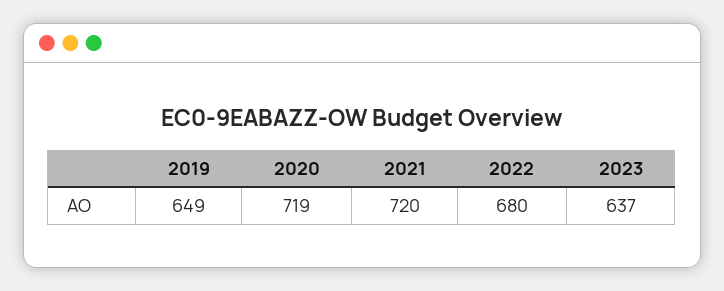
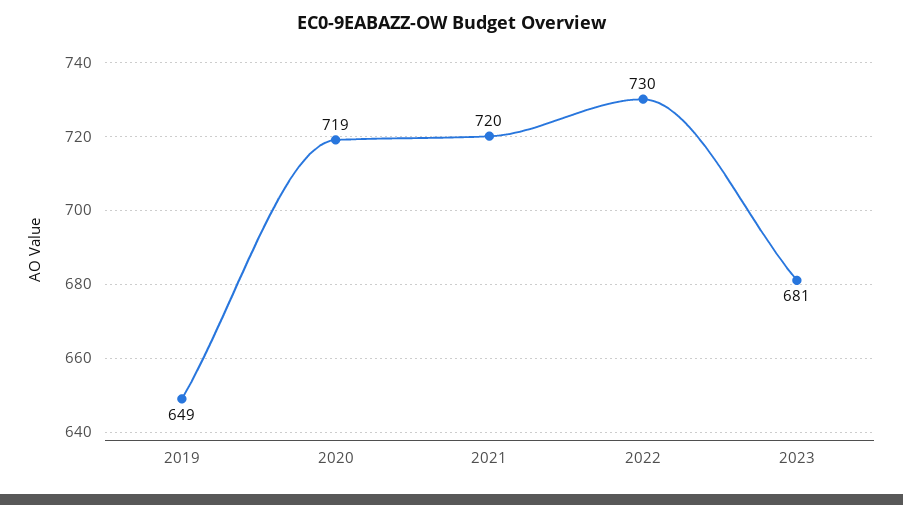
  {
    "2019": 649,
    "2020": 719,
    "2021": 720,
-   "2022": 680,
+   "2022": 730,
-   "2023": 637
+   "2023": 681
  }

